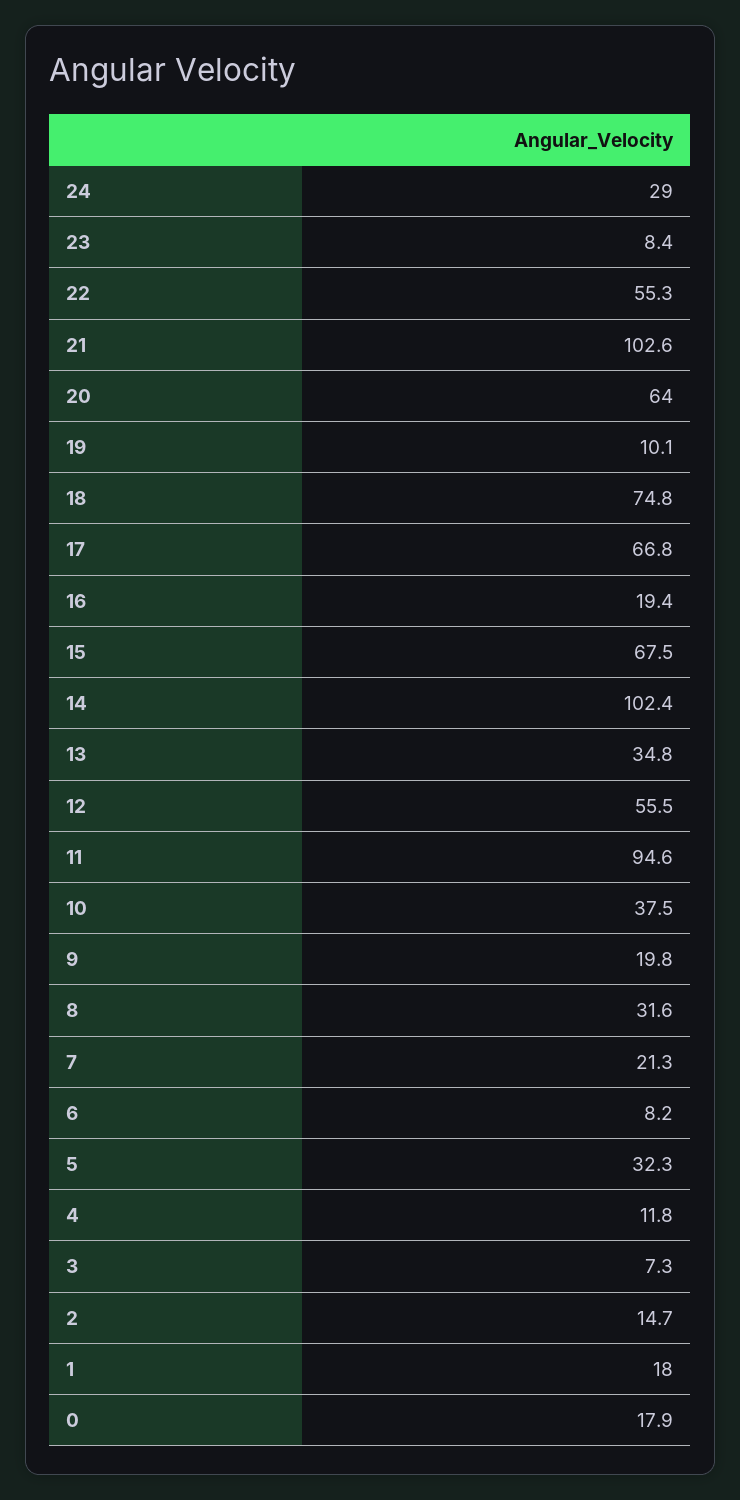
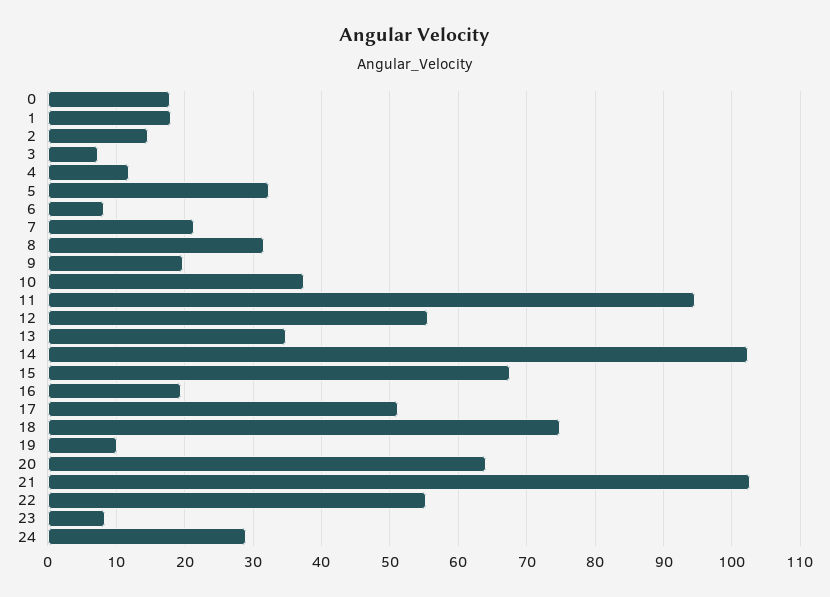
  {
    "24": 29,
    "23": 8.4,
    "22": 55.3,
    "21": 102.6,
    "20": 64,
    "19": 10.1,
    "18": 74.8,
-   "17": 66.8,
+   "17": 51,
    "16": 19.4,
    "15": 67.5,
    "14": 102.4,
    "13": 34.8,
    "12": 55.5,
    "11": 94.6,
    "10": 37.5,
    "9": 19.8,
    "8": 31.6,
    "7": 21.3,
    "6": 8.2,
    "5": 32.3,
    "4": 11.8,
    "3": 7.3,
    "2": 14.7,
    "1": 18,
    "0": 17.9
  }

